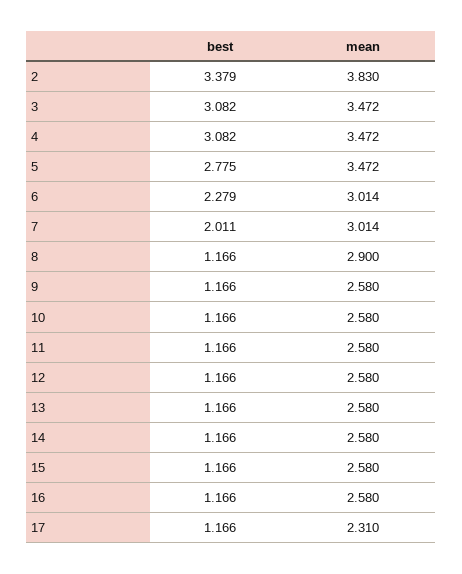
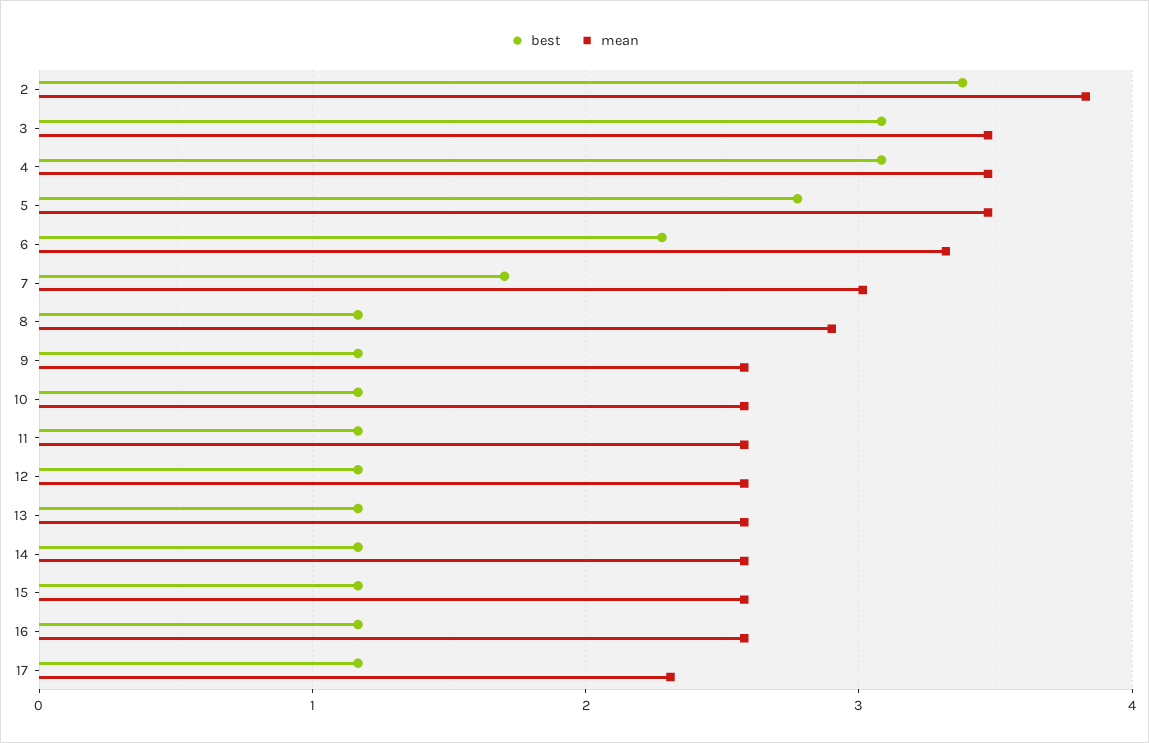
  {
    "best": {
      "2": 3.379,
      "3": 3.082,
      "4": 3.082,
      "5": 2.775,
      "6": 2.279,
-     "7": 2.011,
+     "7": 1.7,
      "8": 1.166,
      "9": 1.166,
      "10": 1.166,
      "11": 1.166,
      "12": 1.166,
      "13": 1.166,
      "14": 1.166,
      "15": 1.166,
      "16": 1.166,
      "17": 1.166
    },
    "mean": {
      "2": 3.83,
      "3": 3.472,
      "4": 3.472,
      "5": 3.472,
-     "6": 3.014,
+     "6": 3.3,
      "7": 3.014,
      "8": 2.9,
      "9": 2.58,
      "10": 2.58,
      "11": 2.58,
      "12": 2.58,
      "13": 2.58,
      "14": 2.58,
      "15": 2.58,
      "16": 2.58,
      "17": 2.31
    }
  }

